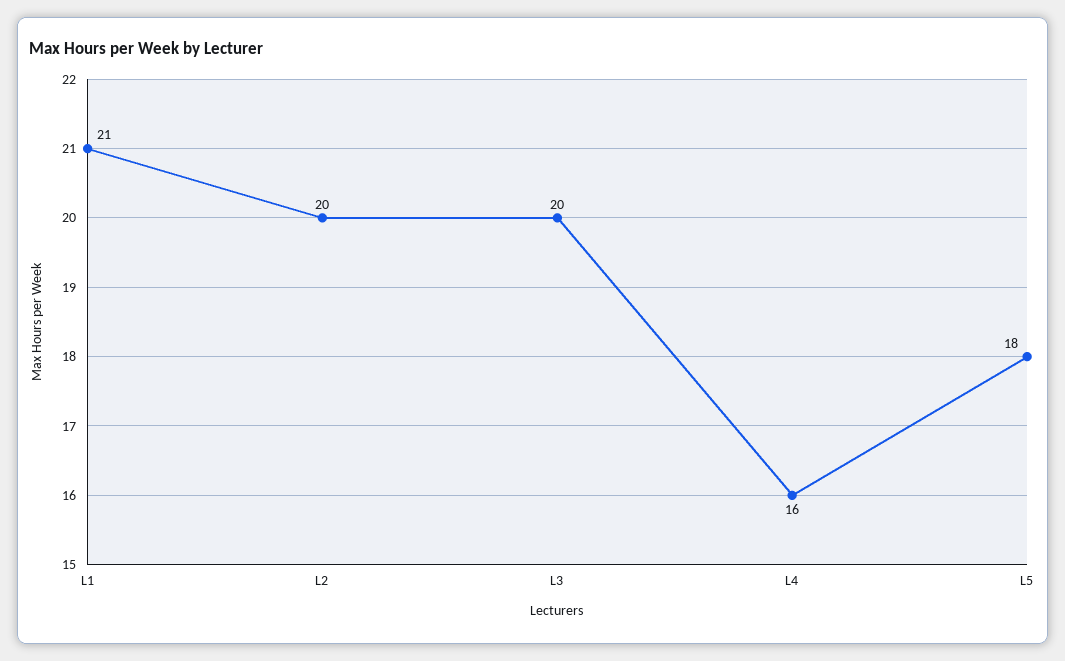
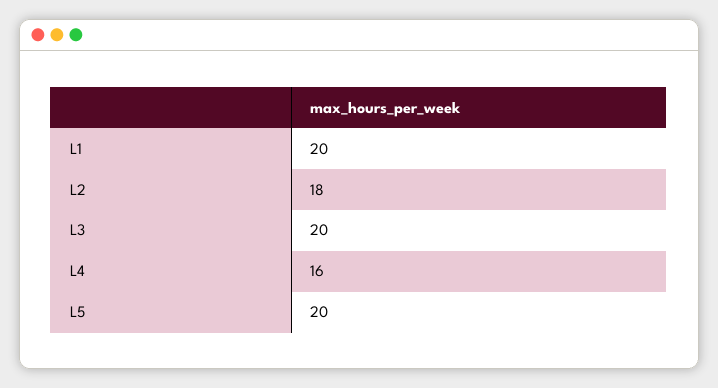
  {
-   "L1": 21,
+   "L1": 20,
-   "L2": 20,
+   "L2": 18,
    "L3": 20,
    "L4": 16,
-   "L5": 18
+   "L5": 20
  }

